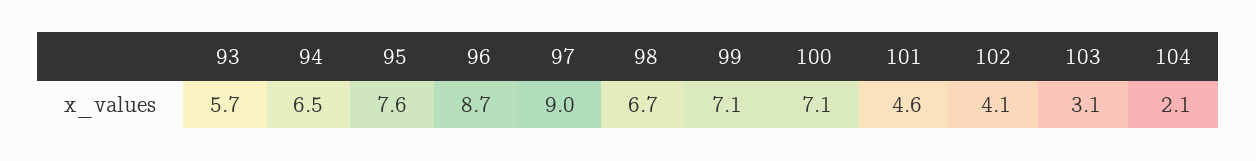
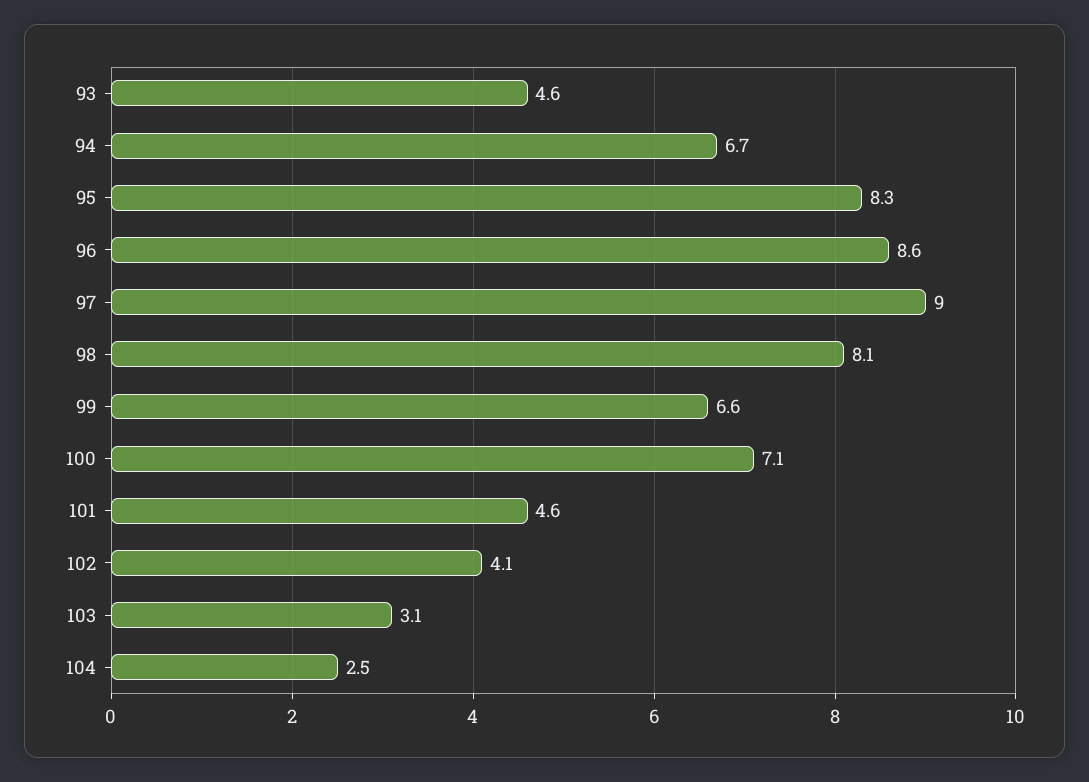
  {
-   "93": 5.7,
+   "93": 4.6,
-   "94": 6.5,
+   "94": 6.7,
-   "95": 7.6,
+   "95": 8.3,
-   "96": 8.7,
+   "96": 8.6,
    "97": 9,
-   "98": 6.7,
+   "98": 8.1,
-   "99": 7.1,
+   "99": 6.6,
    "100": 7.1,
    "101": 4.6,
    "102": 4.1,
    "103": 3.1,
-   "104": 2.1
+   "104": 2.5
  }

